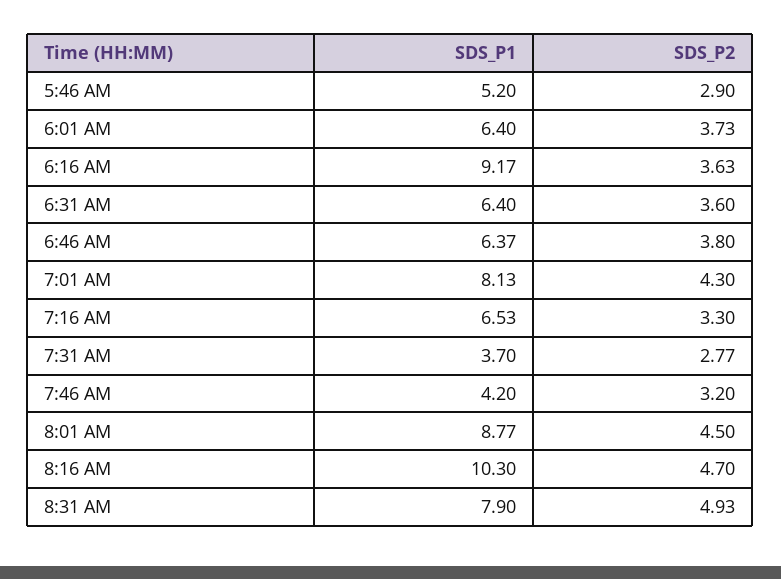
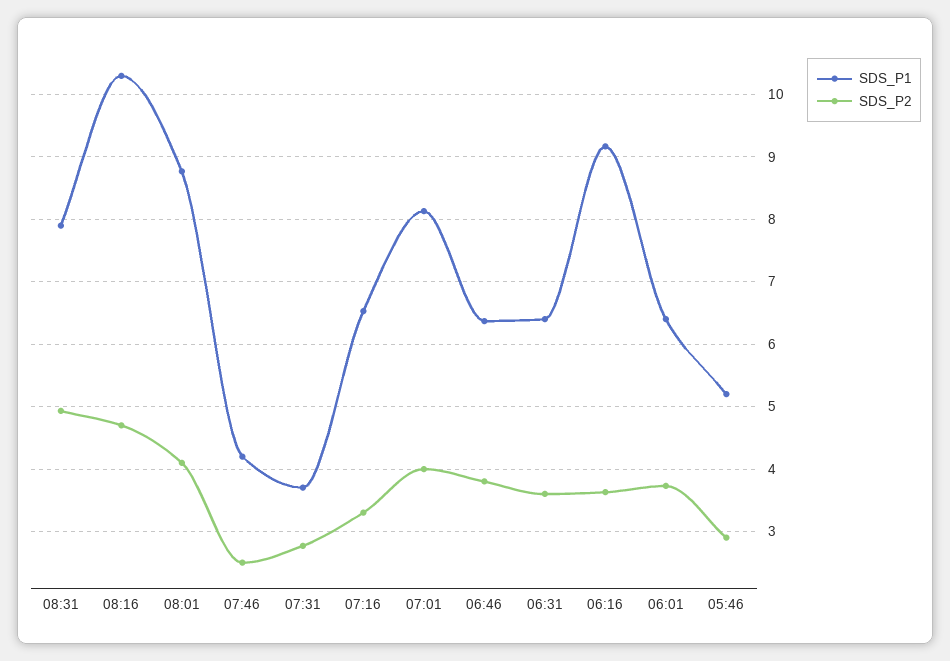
  {
    "SDS_P1": {
      "5:46 AM": 5.2,
      "6:01 AM": 6.4,
      "6:16 AM": 9.17,
      "6:31 AM": 6.4,
      "6:46 AM": 6.37,
      "7:01 AM": 8.13,
      "7:16 AM": 6.53,
      "7:31 AM": 3.7,
      "7:46 AM": 4.2,
      "8:01 AM": 8.77,
      "8:16 AM": 10.3,
      "8:31 AM": 7.9
    },
    "SDS_P2": {
      "5:46 AM": 2.9,
      "6:01 AM": 3.73,
      "6:16 AM": 3.63,
      "6:31 AM": 3.6,
      "6:46 AM": 3.8,
-     "7:01 AM": 4.3,
+     "7:01 AM": 4,
      "7:16 AM": 3.3,
      "7:31 AM": 2.77,
-     "7:46 AM": 3.2,
+     "7:46 AM": 2.5,
-     "8:01 AM": 4.5,
+     "8:01 AM": 4.1,
      "8:16 AM": 4.7,
      "8:31 AM": 4.93
    }
  }

